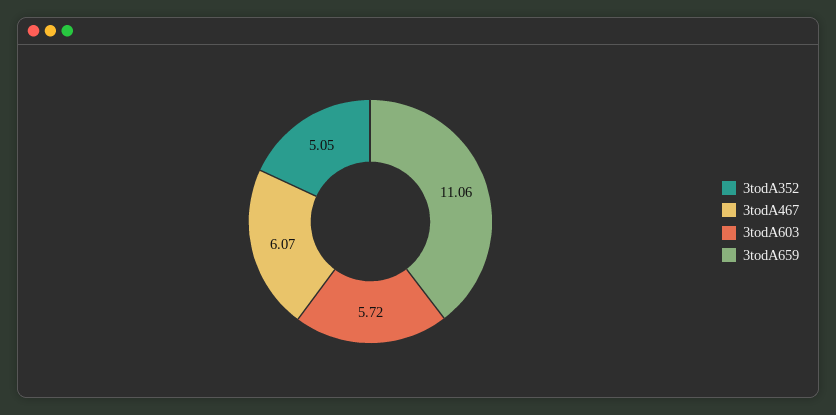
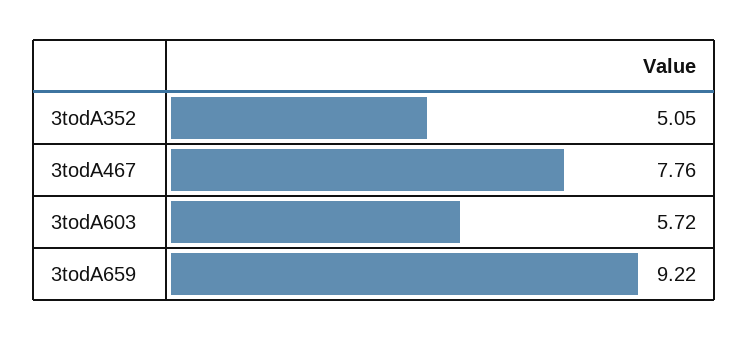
  {
    "3todA352": 5.05,
-   "3todA467": 6.07,
+   "3todA467": 7.76,
    "3todA603": 5.72,
-   "3todA659": 11.06
+   "3todA659": 9.22
  }

